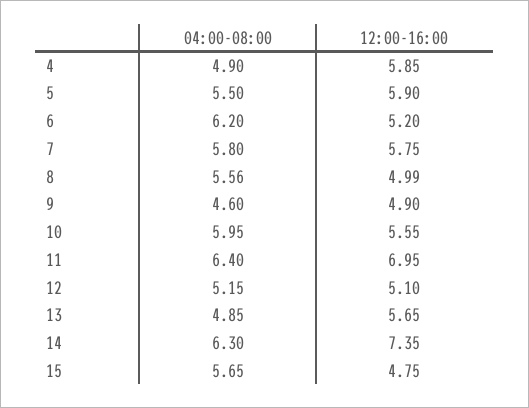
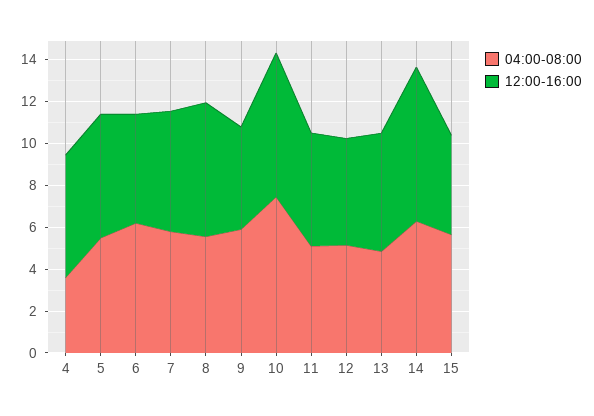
  {
    "04:00-08:00": {
-     "4": 4.9,
+     "4": 3.5,
      "5": 5.5,
      "6": 6.2,
      "7": 5.8,
      "8": 5.56,
-     "9": 4.6,
+     "9": 6,
-     "10": 5.95,
+     "10": 7.5,
-     "11": 6.4,
+     "11": 5,
      "12": 5.15,
      "13": 4.85,
      "14": 6.3,
      "15": 5.65
    },
    "12:00-16:00": {
      "4": 5.85,
      "5": 5.9,
      "6": 5.2,
      "7": 5.75,
-     "8": 4.99,
+     "8": 6.5,
      "9": 4.9,
-     "10": 5.55,
+     "10": 7,
-     "11": 6.95,
+     "11": 5.5,
      "12": 5.1,
      "13": 5.65,
      "14": 7.35,
      "15": 4.75
    }
  }

